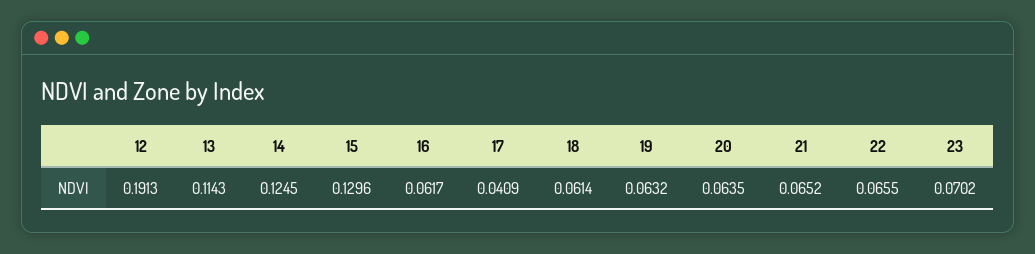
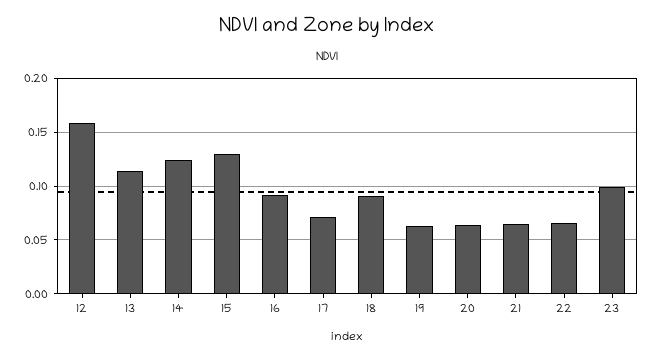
  {
-   "12": 0.1913,
+   "12": 0.16,
    "13": 0.1143,
    "14": 0.1245,
    "15": 0.1296,
-   "16": 0.0617,
+   "16": 0.09,
-   "17": 0.0409,
+   "17": 0.07,
-   "18": 0.0614,
+   "18": 0.09,
    "19": 0.0632,
    "20": 0.0635,
    "21": 0.0652,
    "22": 0.0655,
-   "23": 0.0702
+   "23": 0.1
  }

